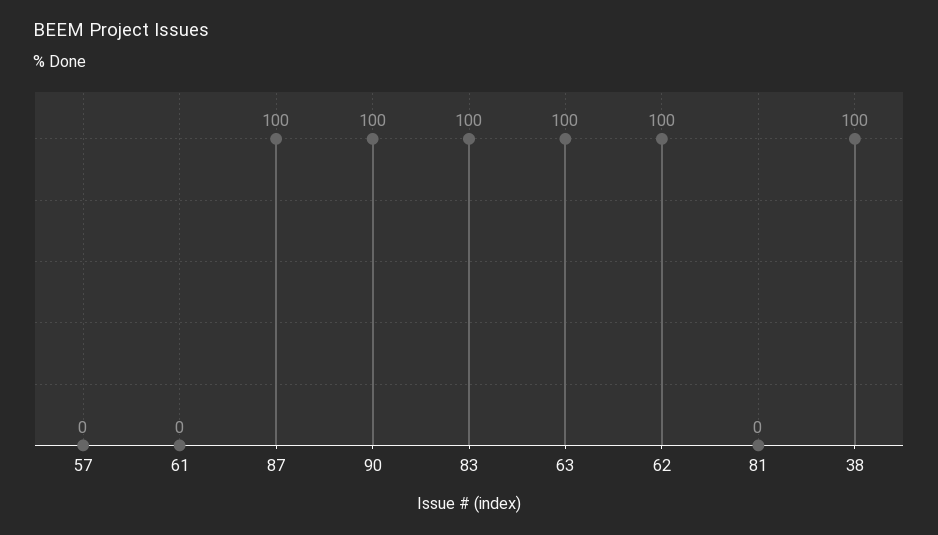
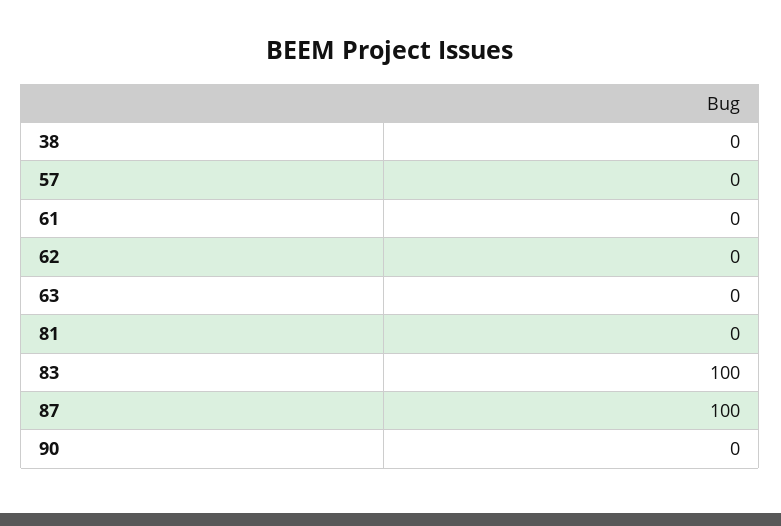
  {
    "57": 0,
    "61": 0,
    "87": 100,
-   "90": 100,
+   "90": 0,
    "83": 100,
-   "63": 100,
+   "63": 0,
-   "62": 100,
+   "62": 0,
    "81": 0,
-   "38": 100
+   "38": 0
  }

